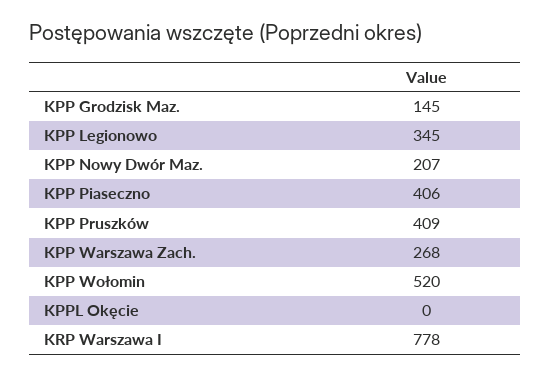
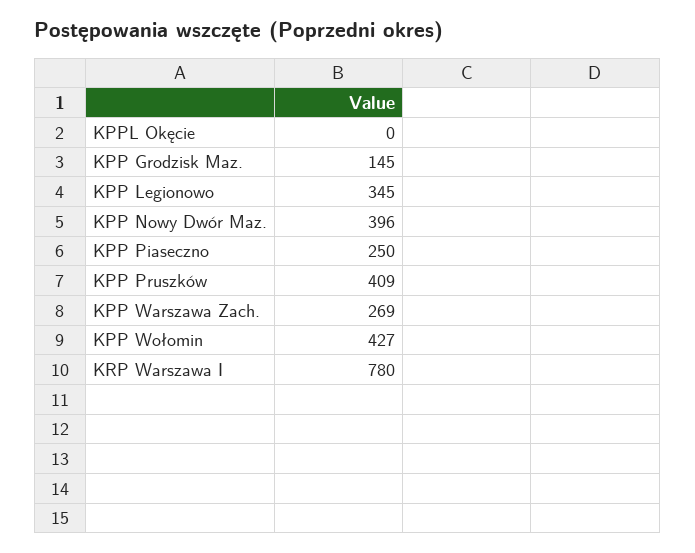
  {
    "KPP Grodzisk Maz.": 145,
    "KPP Legionowo": 345,
-   "KPP Nowy Dwór Maz.": 207,
+   "KPP Nowy Dwór Maz.": 396,
-   "KPP Piaseczno": 406,
+   "KPP Piaseczno": 250,
    "KPP Pruszków": 409,
-   "KPP Warszawa Zach.": 268,
+   "KPP Warszawa Zach.": 269,
-   "KPP Wołomin": 520,
+   "KPP Wołomin": 427,
    "KPPL Okęcie": 0,
-   "KRP Warszawa I": 778
+   "KRP Warszawa I": 780
  }

